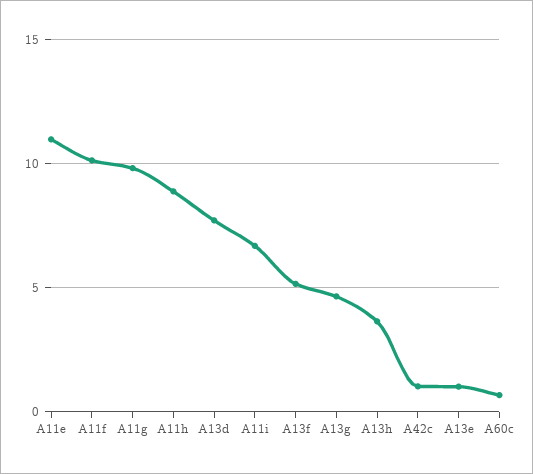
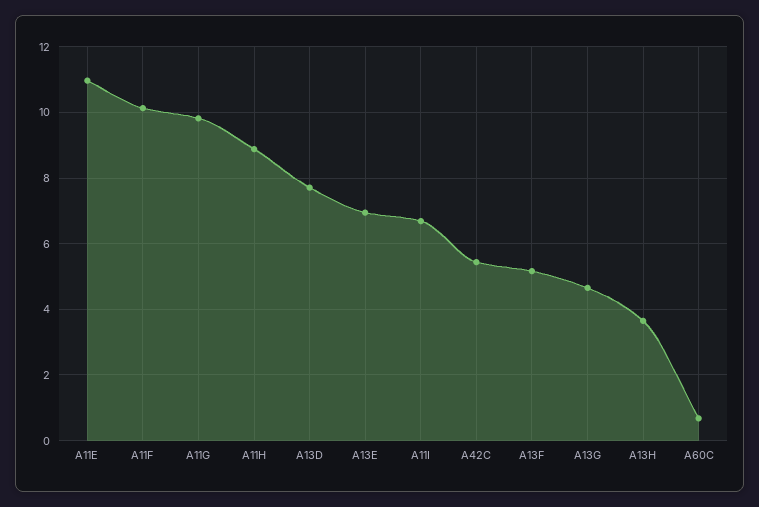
  {
    "A11e": 11,
    "A11f": 10.2,
    "A11g": 9.8,
    "A11h": 8.8,
    "A13d": 7.8,
    "A11i": 6.6,
    "A13f": 5.2,
    "A13g": 4.6,
    "A13h": 3.6,
-   "A42c": 1,
+   "A42c": 5.4,
-   "A13e": 1,
+   "A13e": 7,
    "A60c": 0.6
  }

